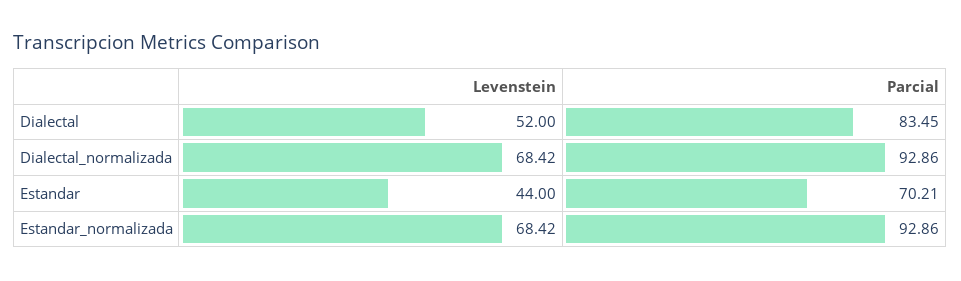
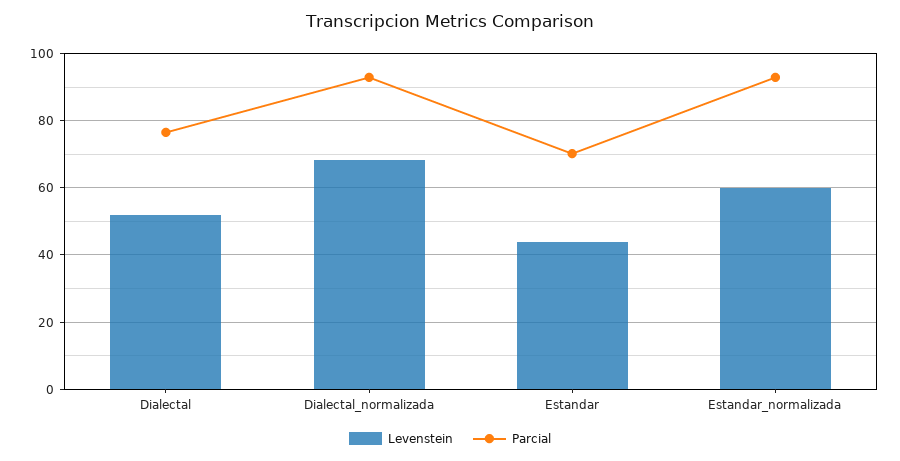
  {
    "Levenstein": {
      "Dialectal": 52,
      "Dialectal_normalizada": 68.42,
      "Estandar": 44,
-     "Estandar_normalizada": 68.42
+     "Estandar_normalizada": 60
    },
    "Parcial": {
-     "Dialectal": 83.45,
+     "Dialectal": 76,
      "Dialectal_normalizada": 92.86,
      "Estandar": 70.21,
      "Estandar_normalizada": 92.86
    }
  }

